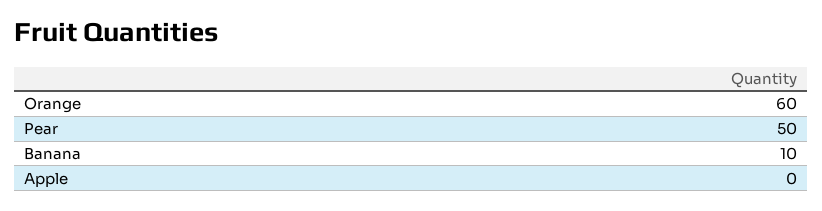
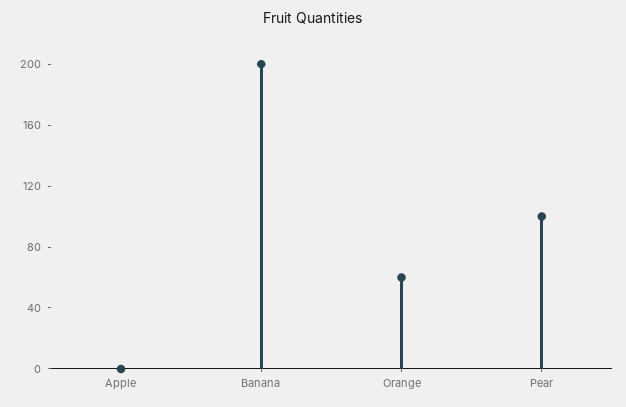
  {
    "Orange": 60,
-   "Pear": 50,
+   "Pear": 100,
-   "Banana": 10,
+   "Banana": 200,
    "Apple": 0
  }

